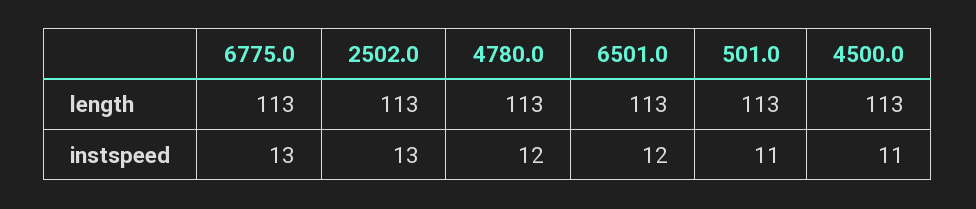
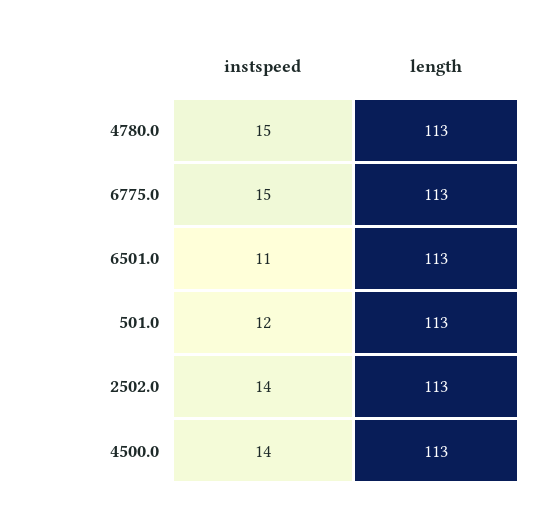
  {
    "6775.0": {
      "length": 113,
-     "instspeed": 13
+     "instspeed": 15
    },
    "2502.0": {
      "length": 113,
-     "instspeed": 13
+     "instspeed": 14
    },
    "4780.0": {
      "length": 113,
-     "instspeed": 12
+     "instspeed": 15
    },
    "6501.0": {
      "length": 113,
-     "instspeed": 12
+     "instspeed": 11
    },
    "501.0": {
      "length": 113,
-     "instspeed": 11
+     "instspeed": 12
    },
    "4500.0": {
      "length": 113,
-     "instspeed": 11
+     "instspeed": 14
    }
  }

